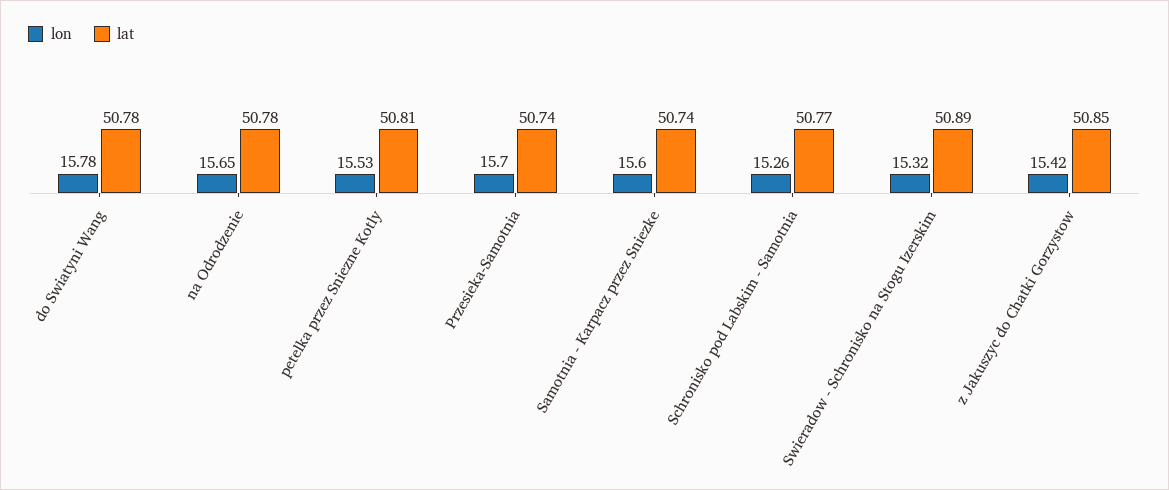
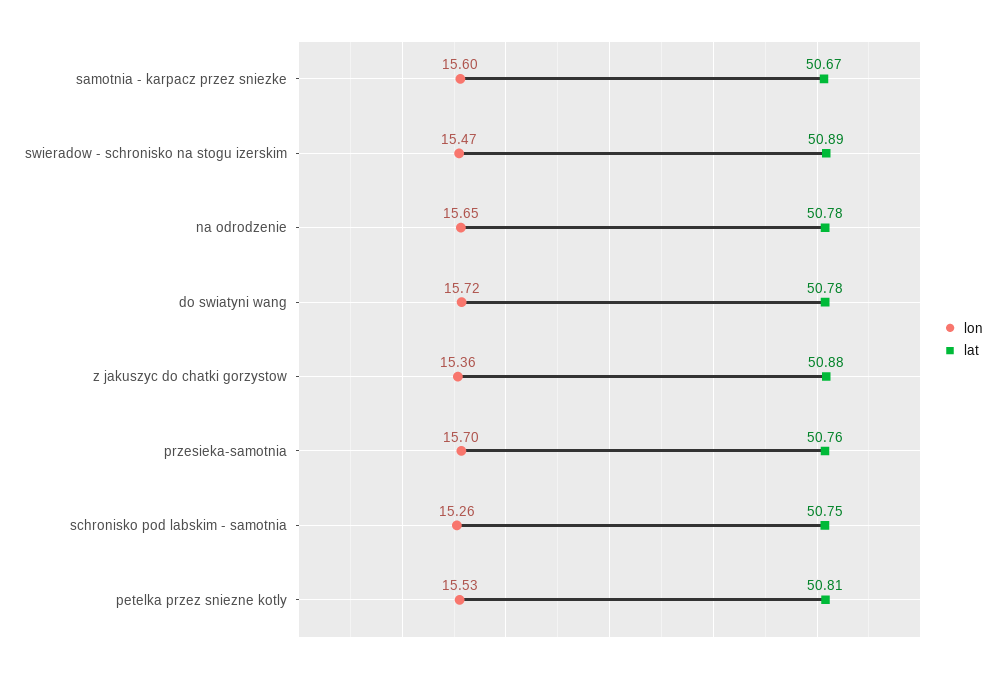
  {
    "lon": {
-     "do Swiatyni Wang": 15.78,
+     "do Swiatyni Wang": 15.72,
      "na Odrodzenie": 15.65,
      "petelka przez Sniezne Kotly": 15.53,
      "Przesieka-Samotnia": 15.7,
      "Samotnia - Karpacz przez Sniezke": 15.6,
      "Schronisko pod Labskim - Samotnia": 15.26,
-     "Swieradow - Schronisko na Stogu Izerskim": 15.32,
+     "Swieradow - Schronisko na Stogu Izerskim": 15.47,
-     "z Jakuszyc do Chatki Gorzystow": 15.42
+     "z Jakuszyc do Chatki Gorzystow": 15.36
    },
    "lat": {
      "do Swiatyni Wang": 50.78,
      "na Odrodzenie": 50.78,
      "petelka przez Sniezne Kotly": 50.81,
-     "Przesieka-Samotnia": 50.74,
+     "Przesieka-Samotnia": 50.76,
-     "Samotnia - Karpacz przez Sniezke": 50.74,
+     "Samotnia - Karpacz przez Sniezke": 50.67,
-     "Schronisko pod Labskim - Samotnia": 50.77,
+     "Schronisko pod Labskim - Samotnia": 50.75,
      "Swieradow - Schronisko na Stogu Izerskim": 50.89,
-     "z Jakuszyc do Chatki Gorzystow": 50.85
+     "z Jakuszyc do Chatki Gorzystow": 50.88
    }
  }

